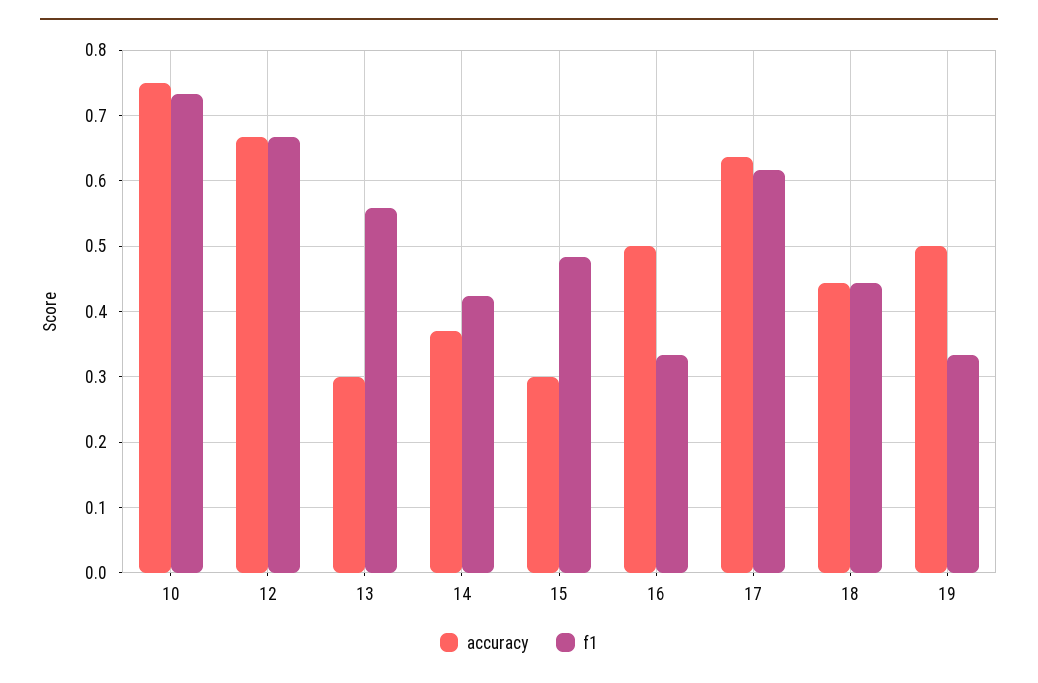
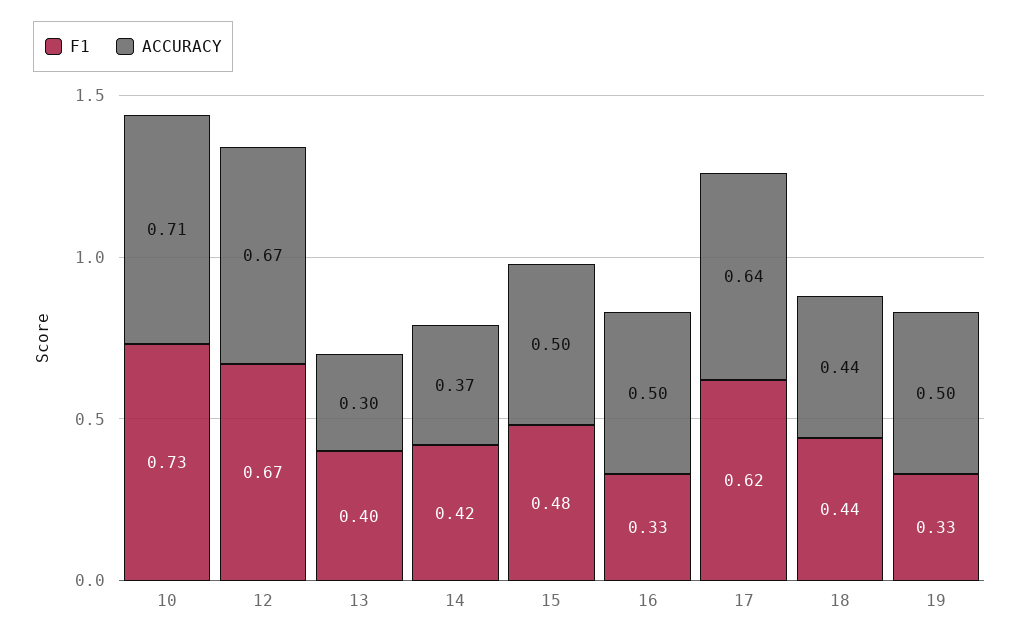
  {
    "accuracy": {
-     "10": 0.75,
+     "10": 0.71,
      "12": 0.67,
      "13": 0.3,
      "14": 0.37,
-     "15": 0.3,
+     "15": 0.5,
      "16": 0.5,
      "17": 0.64,
      "18": 0.44,
      "19": 0.5
    },
    "f1": {
      "10": 0.73,
      "12": 0.67,
-     "13": 0.56,
+     "13": 0.4,
      "14": 0.42,
      "15": 0.48,
      "16": 0.33,
      "17": 0.62,
      "18": 0.44,
      "19": 0.33
    }
  }

